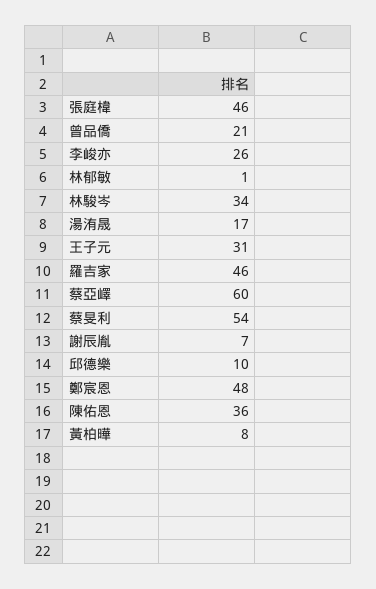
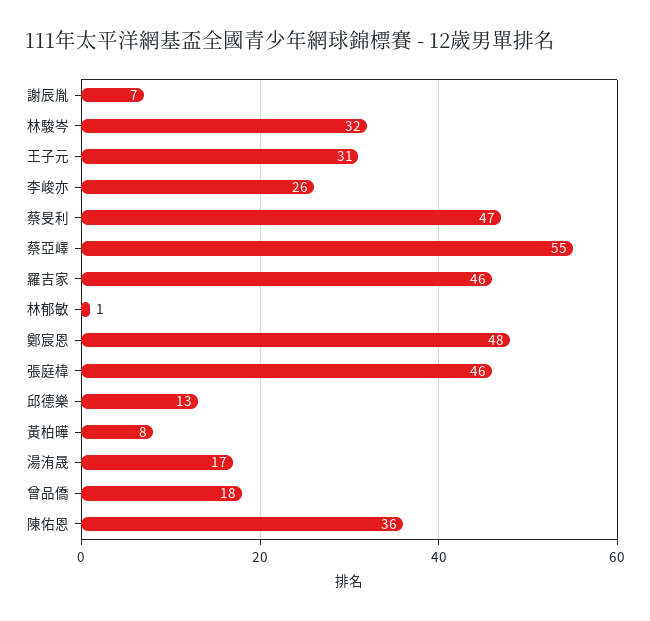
  {
    "張庭椲": 46,
-   "曾品僑": 21,
+   "曾品僑": 18,
    "李峻亦": 26,
    "林郁敏": 1,
-   "林駿岑": 34,
+   "林駿岑": 32,
    "湯洧晟": 17,
    "王子元": 31,
    "羅吉家": 46,
-   "蔡亞嶧": 60,
+   "蔡亞嶧": 55,
-   "蔡旻利": 54,
+   "蔡旻利": 47,
    "謝辰胤": 7,
-   "邱德樂": 10,
+   "邱德樂": 13,
    "鄭宸恩": 48,
    "陳佑恩": 36,
    "黃柏曄": 8
  }

